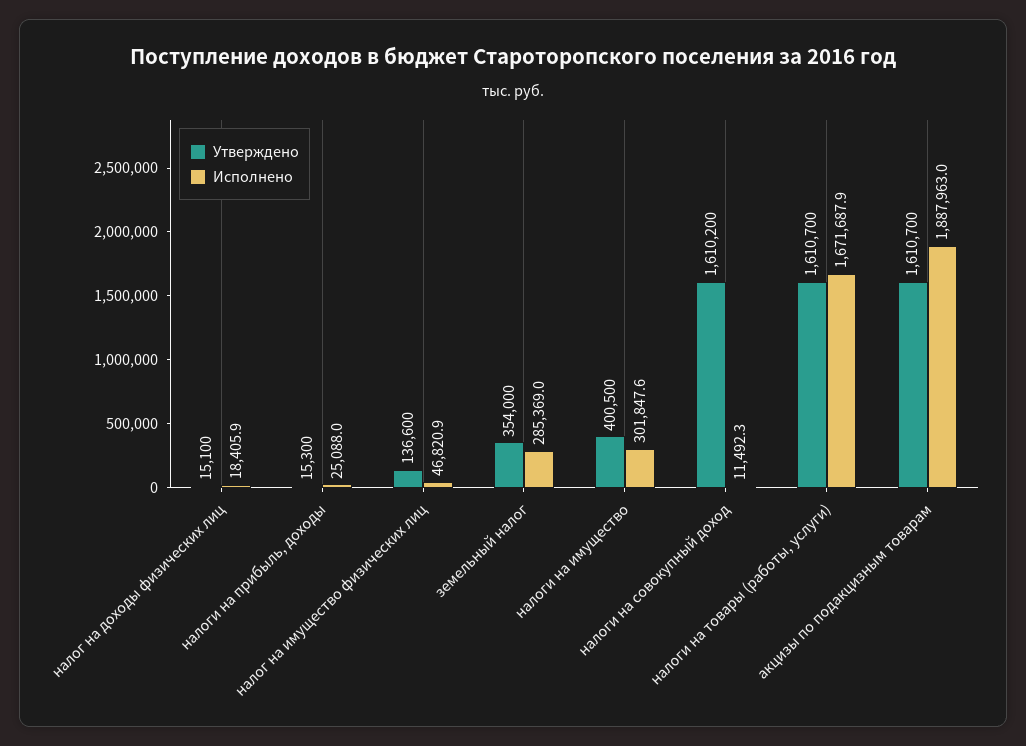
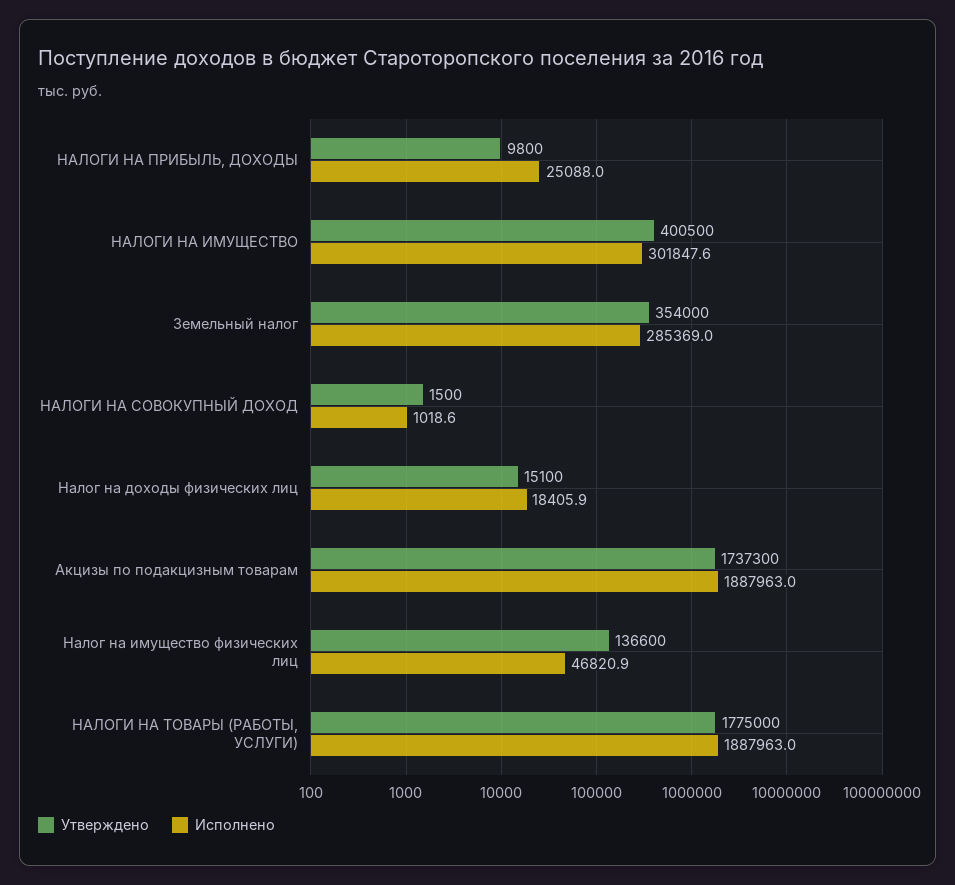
  {
    "Утверждено": {
      "налог на доходы физических лиц": 15100,
-     "налоги на прибыль, доходы": 15300,
+     "налоги на прибыль, доходы": 9800,
      "налог на имущество физических лиц": 136600,
      "земельный налог": 354000,
      "налоги на имущество": 400500,
-     "налоги на совокупный доход": 1610200,
+     "налоги на совокупный доход": 1500,
-     "налоги на товары (работы, услуги)": 1610700,
+     "налоги на товары (работы, услуги)": 1775000,
-     "акцизы по подакцизным товарам": 1610700
+     "акцизы по подакцизным товарам": 1737300
    },
    "Исполнено": {
      "налог на доходы физических лиц": 18405.9,
      "налоги на прибыль, доходы": 25088,
      "налог на имущество физических лиц": 46820.9,
      "земельный налог": 285369,
      "налоги на имущество": 301847.6,
-     "налоги на совокупный доход": 11492.3,
+     "налоги на совокупный доход": 1018.6,
-     "налоги на товары (работы, услуги)": 1671687.9,
+     "налоги на товары (работы, услуги)": 1887963,
      "акцизы по подакцизным товарам": 1887963
    }
  }

